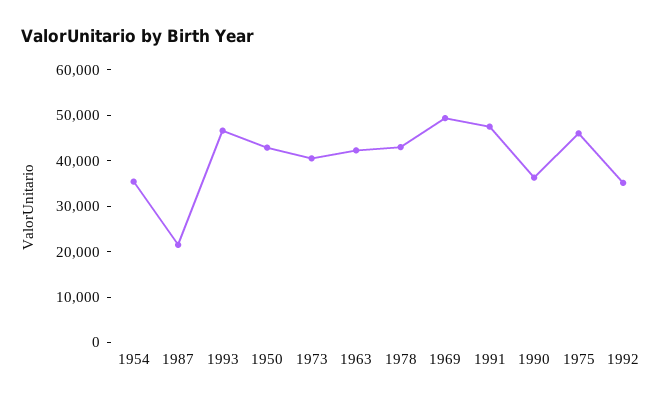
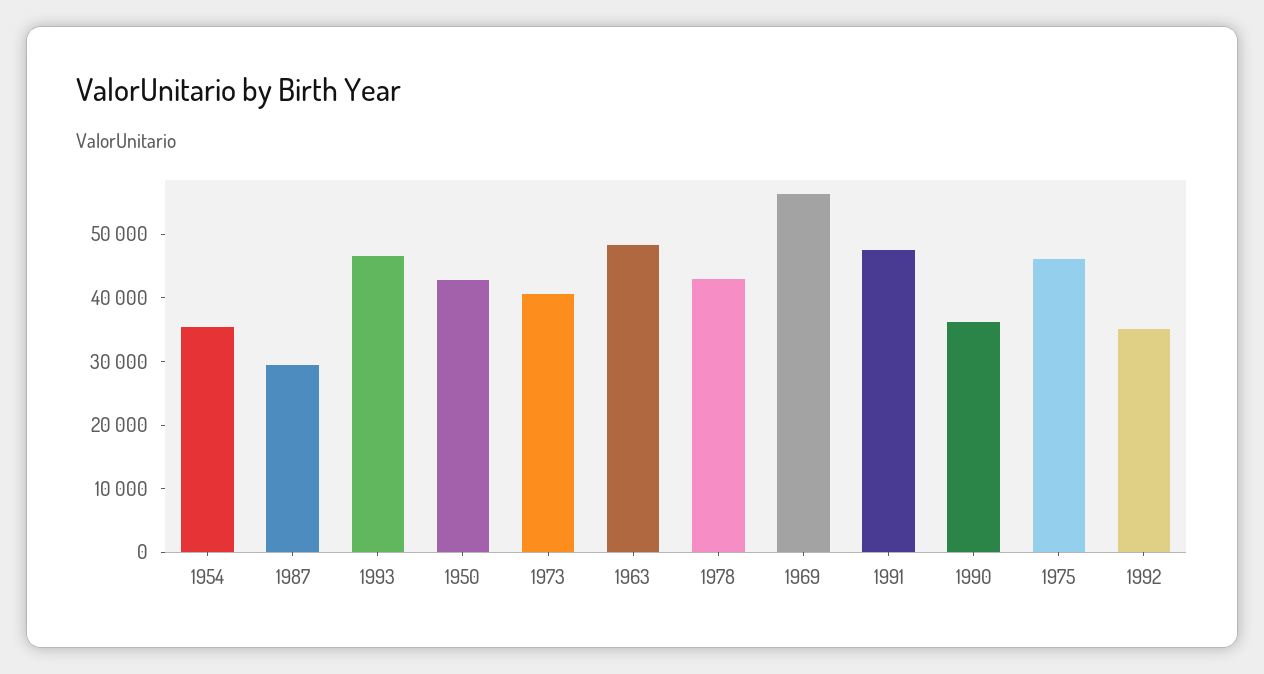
  {
    "1954": 36000,
-   "1987": 22000,
+   "1987": 30000,
    "1993": 46000,
    "1950": 42000,
    "1973": 40000,
-   "1963": 42000,
+   "1963": 48000,
    "1978": 42000,
-   "1969": 50000,
+   "1969": 56000,
    "1991": 48000,
    "1990": 36000,
    "1975": 46000,
    "1992": 36000
  }

